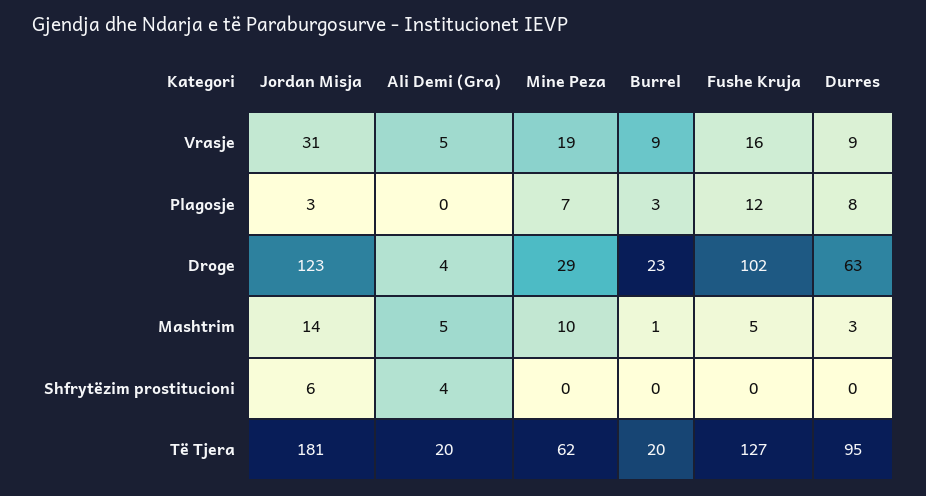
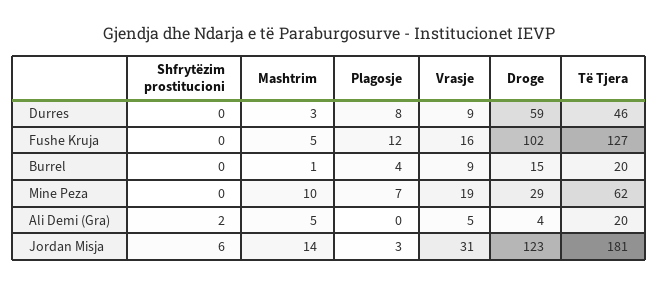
  {
    "Jordan Misja": {
      "Vrasje": 31,
      "Plagosje": 3,
      "Droge": 123,
      "Mashtrim": 14,
      "Shfrytëzim prostitucioni": 6,
      "Të Tjera": 181
    },
    "Ali Demi (Gra)": {
      "Vrasje": 5,
      "Plagosje": 0,
      "Droge": 4,
      "Mashtrim": 5,
-     "Shfrytëzim prostitucioni": 4,
+     "Shfrytëzim prostitucioni": 2,
      "Të Tjera": 20
    },
    "Mine Peza": {
      "Vrasje": 19,
      "Plagosje": 7,
      "Droge": 29,
      "Mashtrim": 10,
      "Shfrytëzim prostitucioni": 0,
      "Të Tjera": 62
    },
    "Burrel": {
      "Vrasje": 9,
-     "Plagosje": 3,
+     "Plagosje": 4,
-     "Droge": 23,
+     "Droge": 15,
      "Mashtrim": 1,
      "Shfrytëzim prostitucioni": 0,
      "Të Tjera": 20
    },
    "Fushe Kruja": {
      "Vrasje": 16,
      "Plagosje": 12,
      "Droge": 102,
      "Mashtrim": 5,
      "Shfrytëzim prostitucioni": 0,
      "Të Tjera": 127
    },
    "Durres": {
      "Vrasje": 9,
      "Plagosje": 8,
-     "Droge": 63,
+     "Droge": 59,
      "Mashtrim": 3,
      "Shfrytëzim prostitucioni": 0,
-     "Të Tjera": 95
+     "Të Tjera": 46
    }
  }

